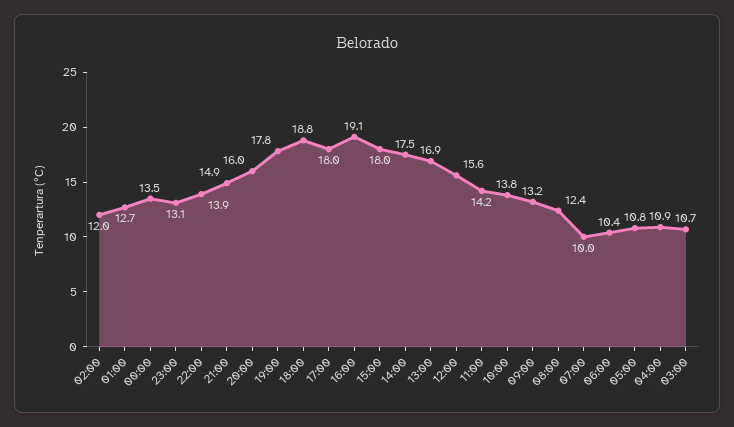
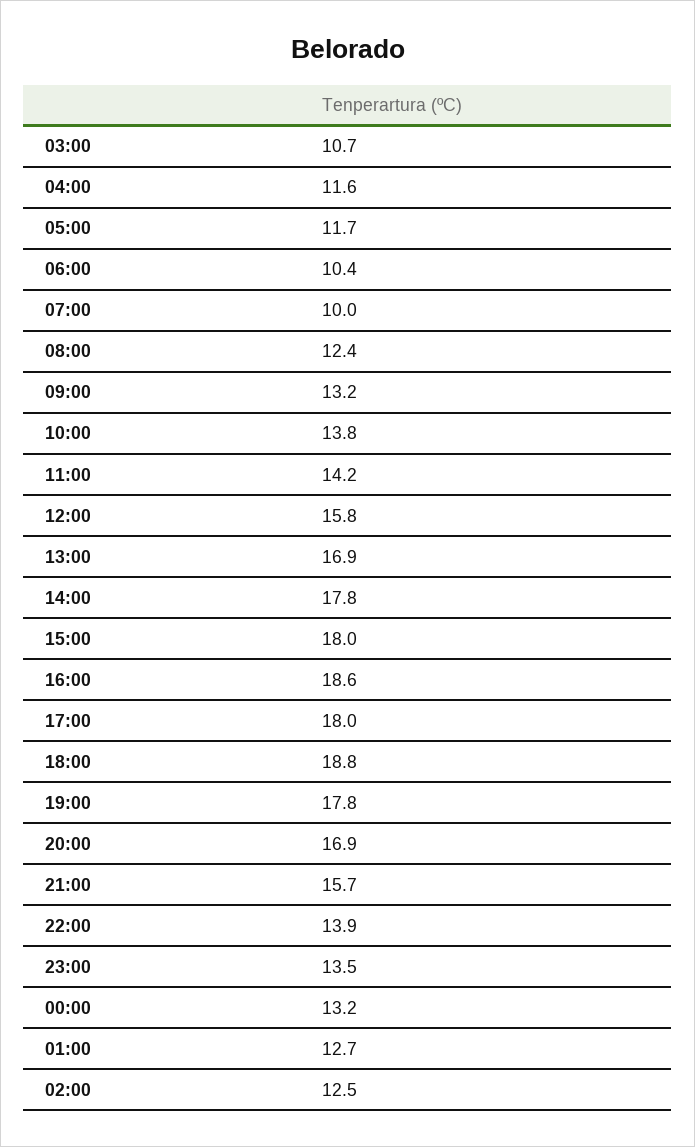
  {
-   "02:00": 12,
+   "02:00": 12.5,
    "01:00": 12.7,
-   "00:00": 13.5,
+   "00:00": 13.2,
-   "23:00": 13.1,
+   "23:00": 13.5,
    "22:00": 13.9,
-   "21:00": 14.9,
+   "21:00": 15.7,
-   "20:00": 16,
+   "20:00": 16.9,
    "19:00": 17.8,
    "18:00": 18.8,
    "17:00": 18,
-   "16:00": 19.1,
+   "16:00": 18.6,
    "15:00": 18,
-   "14:00": 17.5,
+   "14:00": 17.8,
    "13:00": 16.9,
-   "12:00": 15.6,
+   "12:00": 15.8,
    "11:00": 14.2,
    "10:00": 13.8,
    "09:00": 13.2,
    "08:00": 12.4,
    "07:00": 10,
    "06:00": 10.4,
-   "05:00": 10.8,
+   "05:00": 11.7,
-   "04:00": 10.9,
+   "04:00": 11.6,
    "03:00": 10.7
  }

